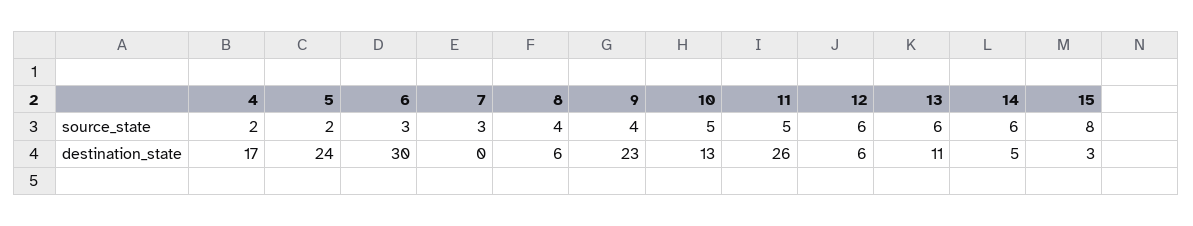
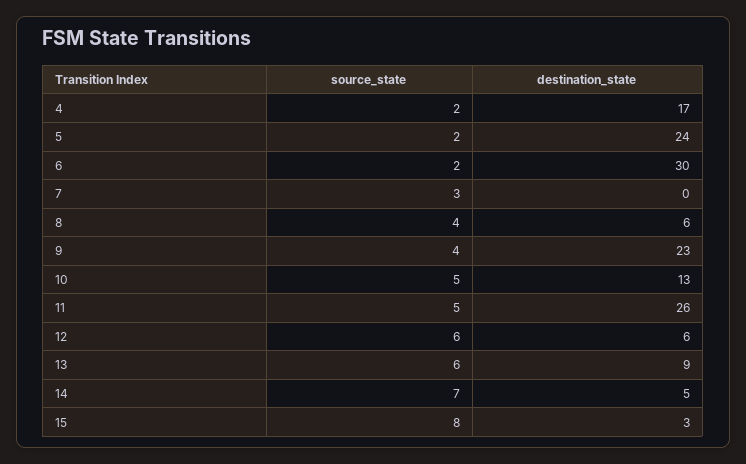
  {
    "4": {
      "source_state": 2,
      "destination_state": 17
    },
    "5": {
      "source_state": 2,
      "destination_state": 24
    },
    "6": {
-     "source_state": 3,
+     "source_state": 2,
      "destination_state": 30
    },
    "7": {
      "source_state": 3,
      "destination_state": 0
    },
    "8": {
      "source_state": 4,
      "destination_state": 6
    },
    "9": {
      "source_state": 4,
      "destination_state": 23
    },
    "10": {
      "source_state": 5,
      "destination_state": 13
    },
    "11": {
      "source_state": 5,
      "destination_state": 26
    },
    "12": {
      "source_state": 6,
      "destination_state": 6
    },
    "13": {
      "source_state": 6,
-     "destination_state": 11
+     "destination_state": 9
    },
    "14": {
-     "source_state": 6,
+     "source_state": 7,
      "destination_state": 5
    },
    "15": {
      "source_state": 8,
      "destination_state": 3
    }
  }

